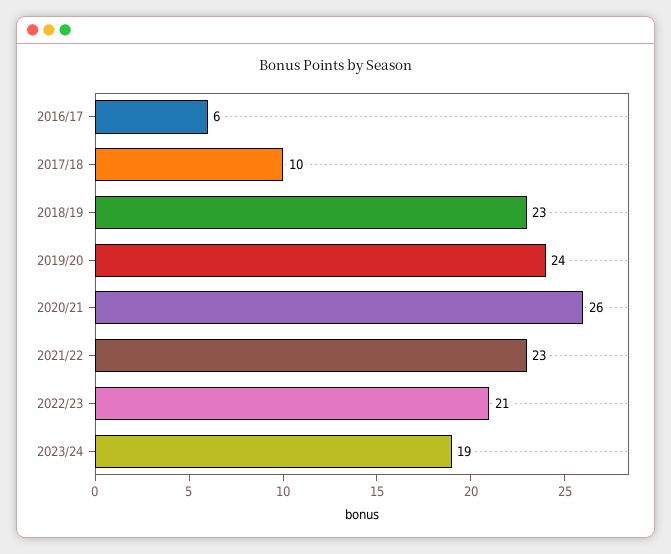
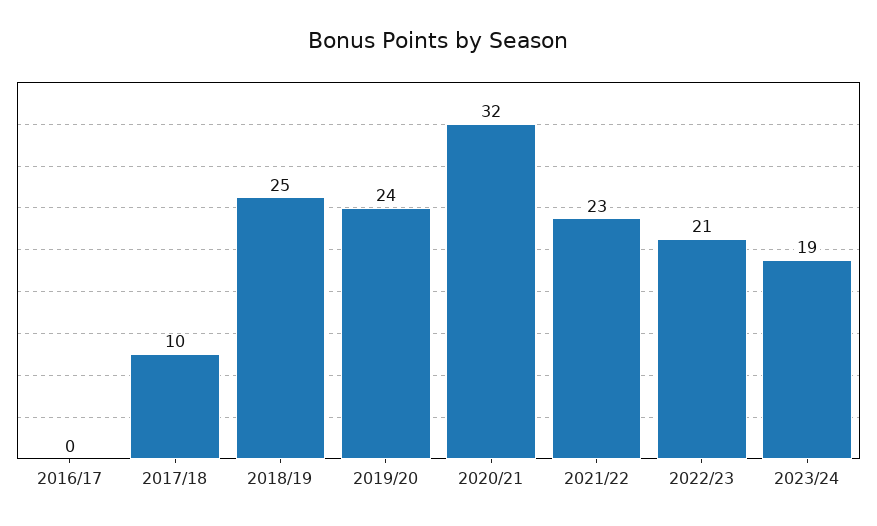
  {
-   "2016/17": 6,
+   "2016/17": 0,
    "2017/18": 10,
-   "2018/19": 23,
+   "2018/19": 25,
    "2019/20": 24,
-   "2020/21": 26,
+   "2020/21": 32,
    "2021/22": 23,
    "2022/23": 21,
    "2023/24": 19
  }

